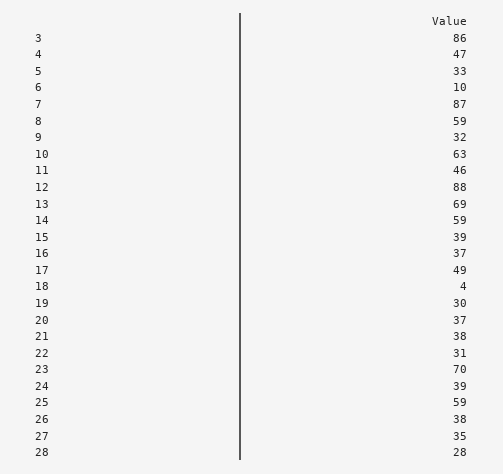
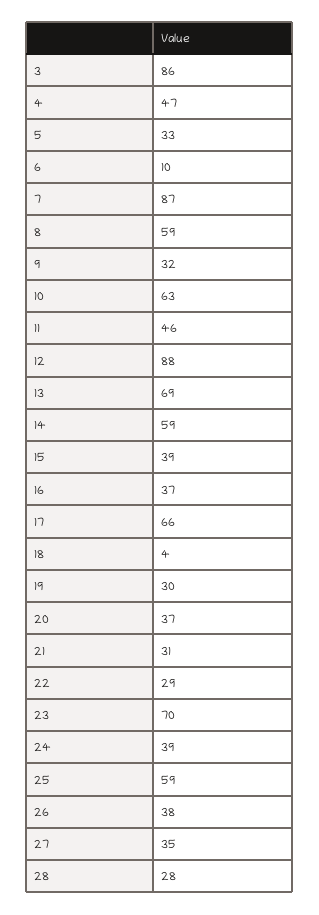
  {
    "3": 86,
    "4": 47,
    "5": 33,
    "6": 10,
    "7": 87,
    "8": 59,
    "9": 32,
    "10": 63,
    "11": 46,
    "12": 88,
    "13": 69,
    "14": 59,
    "15": 39,
    "16": 37,
-   "17": 49,
+   "17": 66,
    "18": 4,
    "19": 30,
    "20": 37,
-   "21": 38,
+   "21": 31,
-   "22": 31,
+   "22": 29,
    "23": 70,
    "24": 39,
    "25": 59,
    "26": 38,
    "27": 35,
    "28": 28
  }

